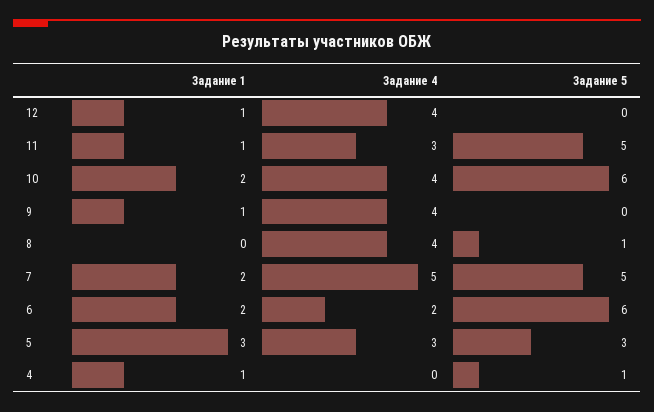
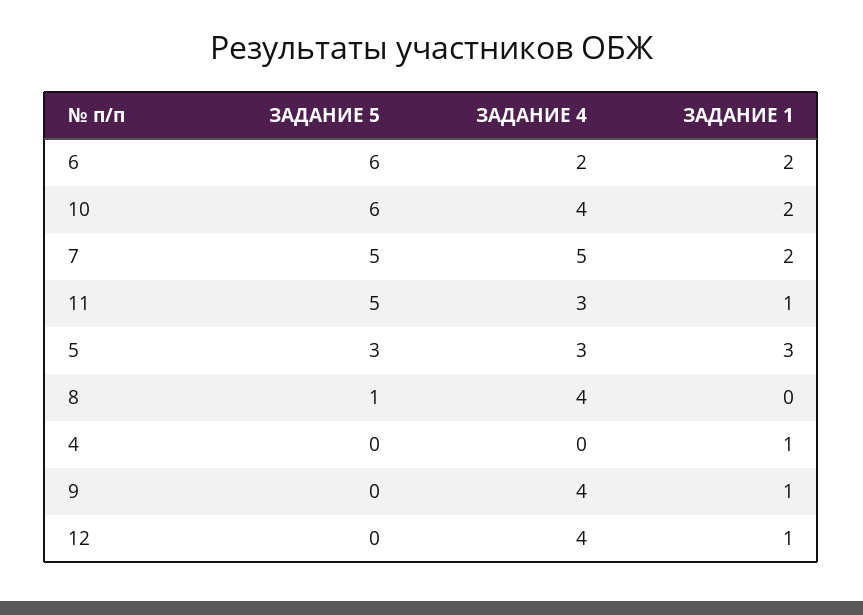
  {
    "Задание 1": {
      "12": 1,
      "11": 1,
      "10": 2,
      "9": 1,
      "8": 0,
      "7": 2,
      "6": 2,
      "5": 3,
      "4": 1
    },
    "Задание 4": {
      "12": 4,
      "11": 3,
      "10": 4,
      "9": 4,
      "8": 4,
      "7": 5,
      "6": 2,
      "5": 3,
      "4": 0
    },
    "Задание 5": {
      "12": 0,
      "11": 5,
      "10": 6,
      "9": 0,
      "8": 1,
      "7": 5,
      "6": 6,
      "5": 3,
-     "4": 1
+     "4": 0
    }
  }

